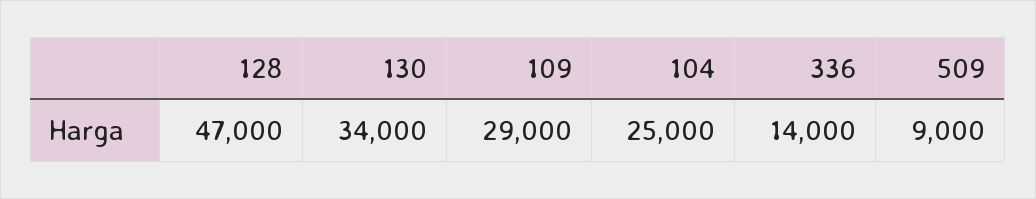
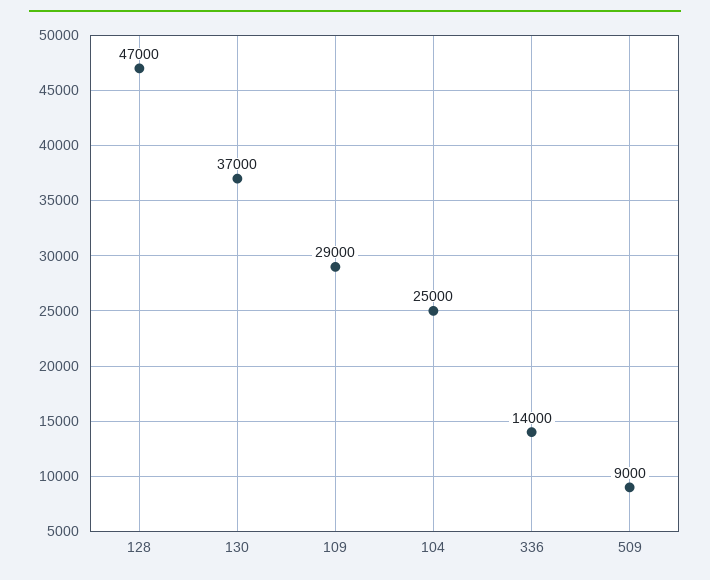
  {
    "128": 47000,
-   "130": 34000,
+   "130": 37000,
    "109": 29000,
    "104": 25000,
    "336": 14000,
    "509": 9000
  }

